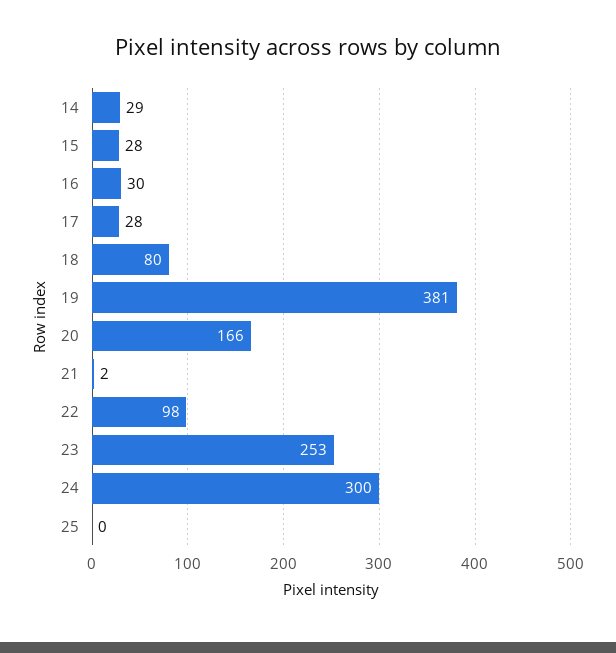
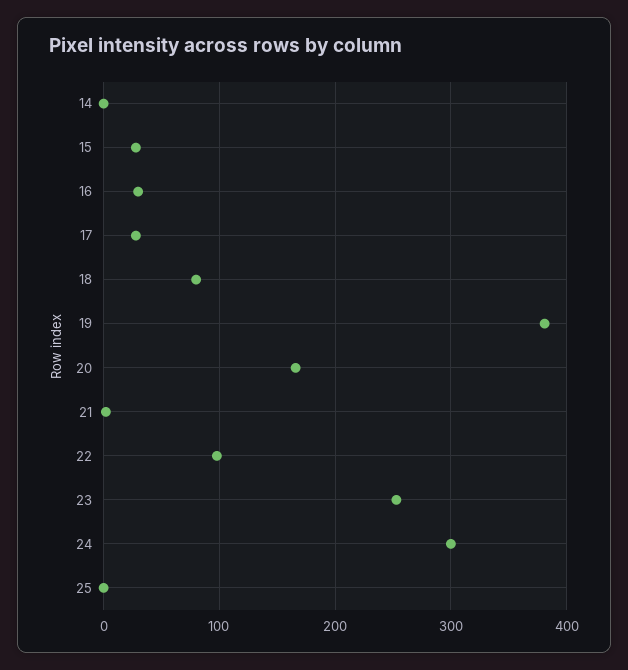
  {
-   "14": 29,
+   "14": 0,
    "15": 28,
    "16": 30,
    "17": 28,
    "18": 80,
    "19": 381,
    "20": 166,
    "21": 2,
    "22": 98,
    "23": 253,
    "24": 300,
    "25": 0
  }

